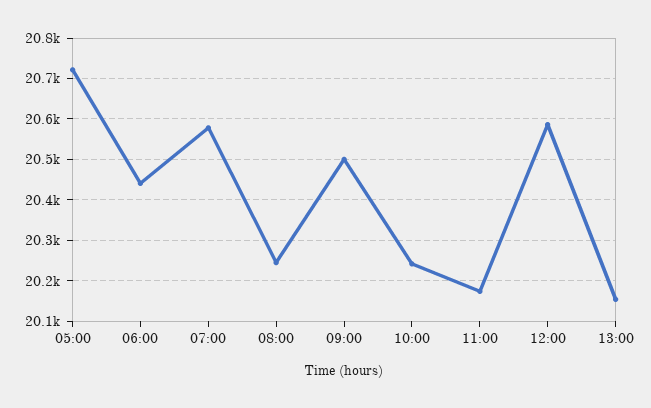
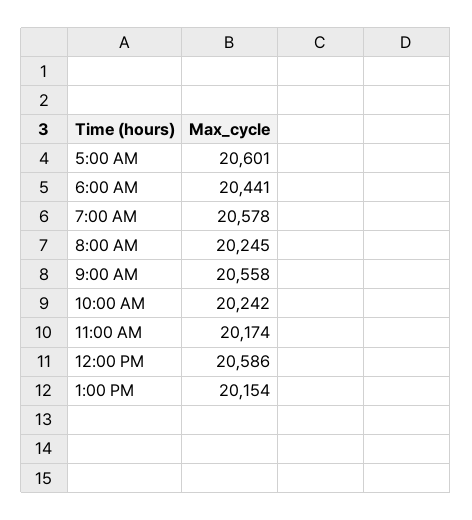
  {
-   "05:00": 20720,
+   "05:00": 20601,
    "06:00": 20441,
    "07:00": 20578,
    "08:00": 20245,
-   "09:00": 20500,
+   "09:00": 20558,
    "10:00": 20242,
    "11:00": 20174,
    "12:00": 20586,
    "13:00": 20154
  }

